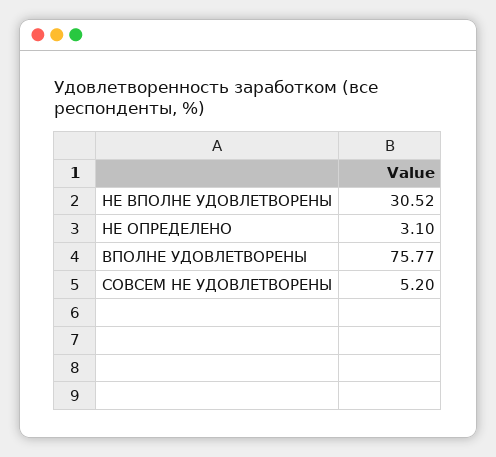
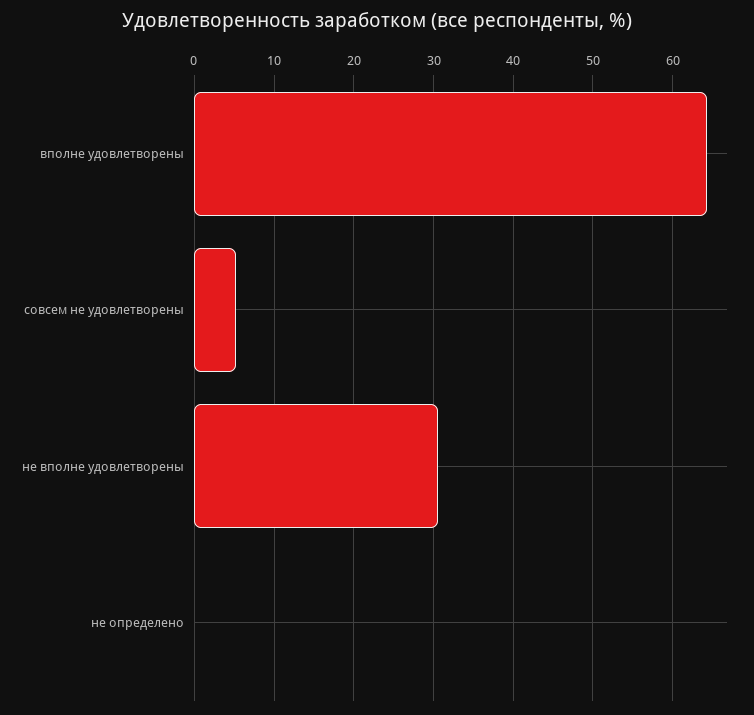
  {
    "НЕ ВПОЛНЕ УДОВЛЕТВОРЕНЫ": 30.52,
-   "НЕ ОПРЕДЕЛЕНО": 3.1,
+   "НЕ ОПРЕДЕЛЕНО": 0,
-   "ВПОЛНЕ УДОВЛЕТВОРЕНЫ": 75.77,
+   "ВПОЛНЕ УДОВЛЕТВОРЕНЫ": 64,
    "СОВСЕМ НЕ УДОВЛЕТВОРЕНЫ": 5.2
  }

